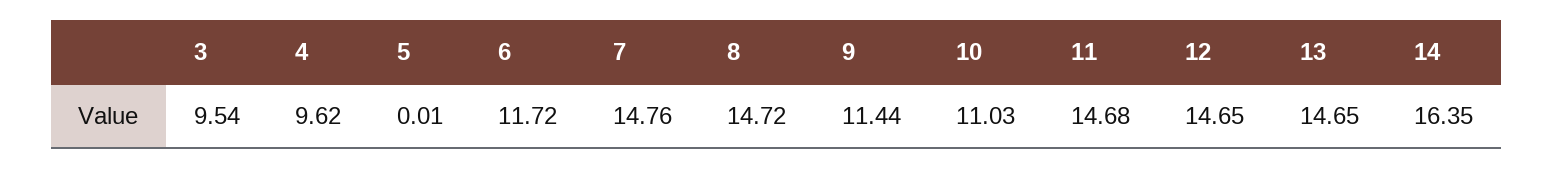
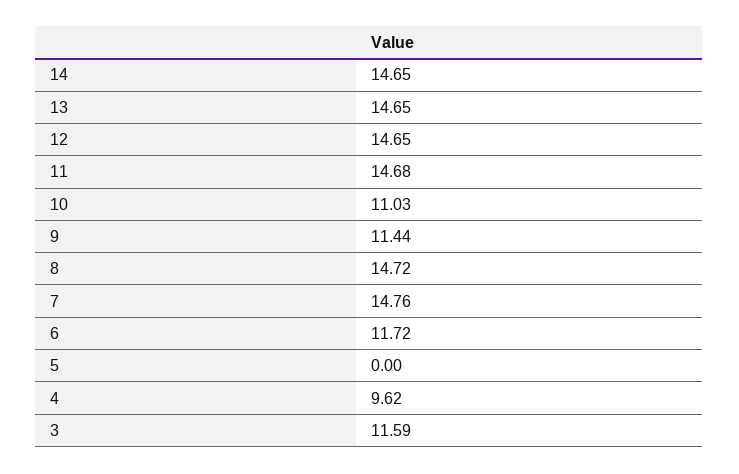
  {
-   "3": 9.54,
+   "3": 11.59,
    "4": 9.62,
-   "5": 0.01,
+   "5": 0,
    "6": 11.72,
    "7": 14.76,
    "8": 14.72,
    "9": 11.44,
    "10": 11.03,
    "11": 14.68,
    "12": 14.65,
    "13": 14.65,
-   "14": 16.35
+   "14": 14.65
  }

